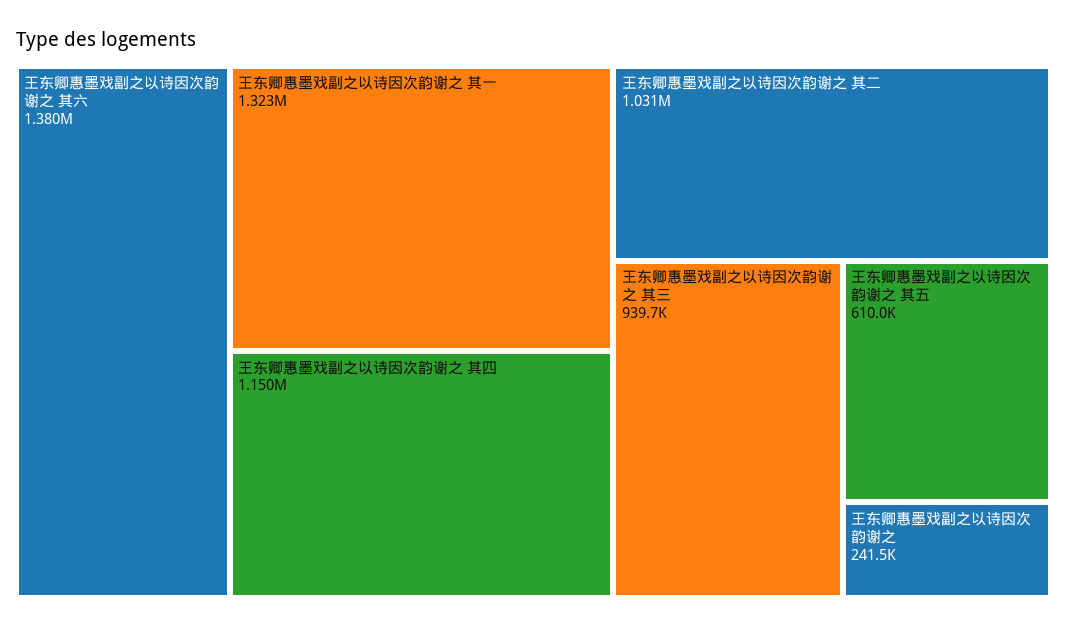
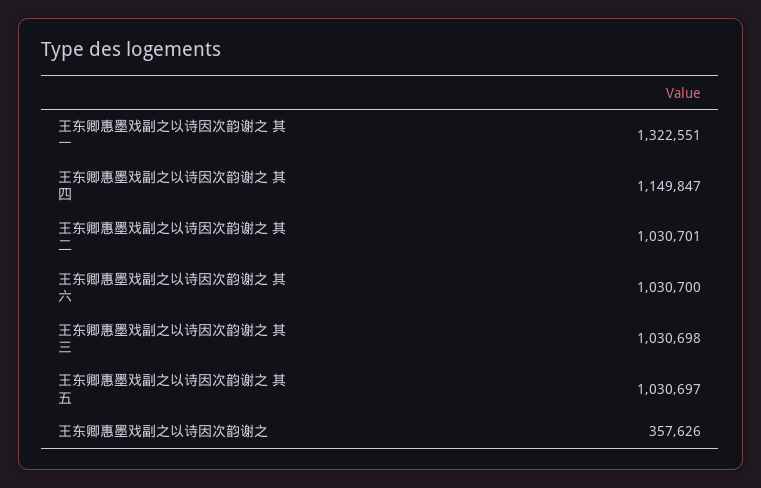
  {
-   "王东卿惠墨戏副之以诗因次韵谢之 其六": 1380000,
+   "王东卿惠墨戏副之以诗因次韵谢之 其六": 1030700,
    "王东卿惠墨戏副之以诗因次韵谢之 其一": 1322551,
    "王东卿惠墨戏副之以诗因次韵谢之 其四": 1149847,
    "王东卿惠墨戏副之以诗因次韵谢之 其二": 1030701,
-   "王东卿惠墨戏副之以诗因次韵谢之 其三": 939700,
+   "王东卿惠墨戏副之以诗因次韵谢之 其三": 1030698,
-   "王东卿惠墨戏副之以诗因次韵谢之 其五": 610000,
+   "王东卿惠墨戏副之以诗因次韵谢之 其五": 1030697,
-   "王东卿惠墨戏副之以诗因次韵谢之": 241500
+   "王东卿惠墨戏副之以诗因次韵谢之": 357626
  }

